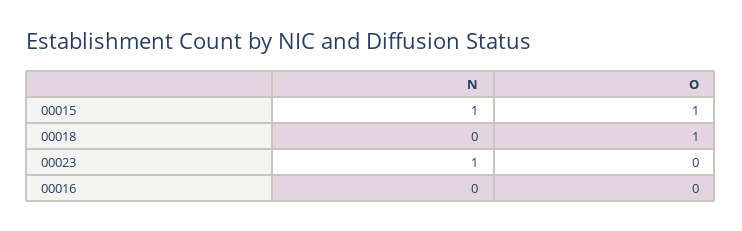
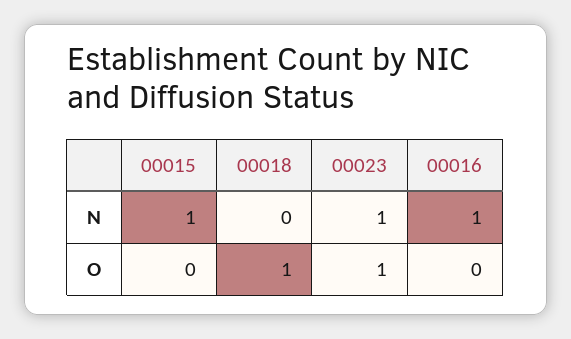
  {
    "N": {
      "00015": 1,
      "00018": 0,
      "00023": 1,
-     "00016": 0
+     "00016": 1
    },
    "O": {
-     "00015": 1,
+     "00015": 0,
      "00018": 1,
-     "00023": 0,
+     "00023": 1,
      "00016": 0
    }
  }

